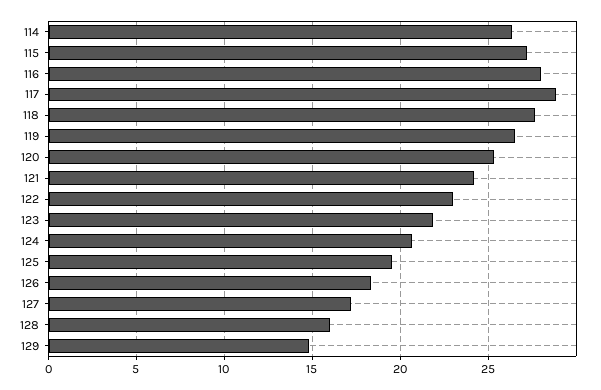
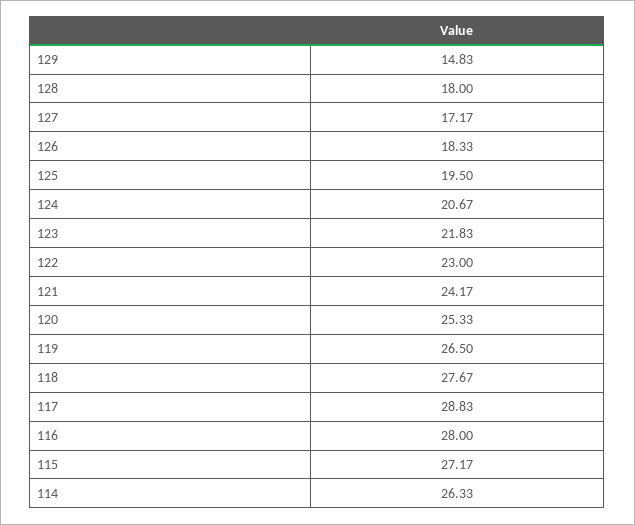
  {
    "114": 26.33,
    "115": 27.17,
    "116": 28,
    "117": 28.83,
    "118": 27.67,
    "119": 26.5,
    "120": 25.33,
    "121": 24.17,
    "122": 23,
    "123": 21.83,
    "124": 20.67,
    "125": 19.5,
    "126": 18.33,
    "127": 17.17,
-   "128": 16,
+   "128": 18,
    "129": 14.83
  }

